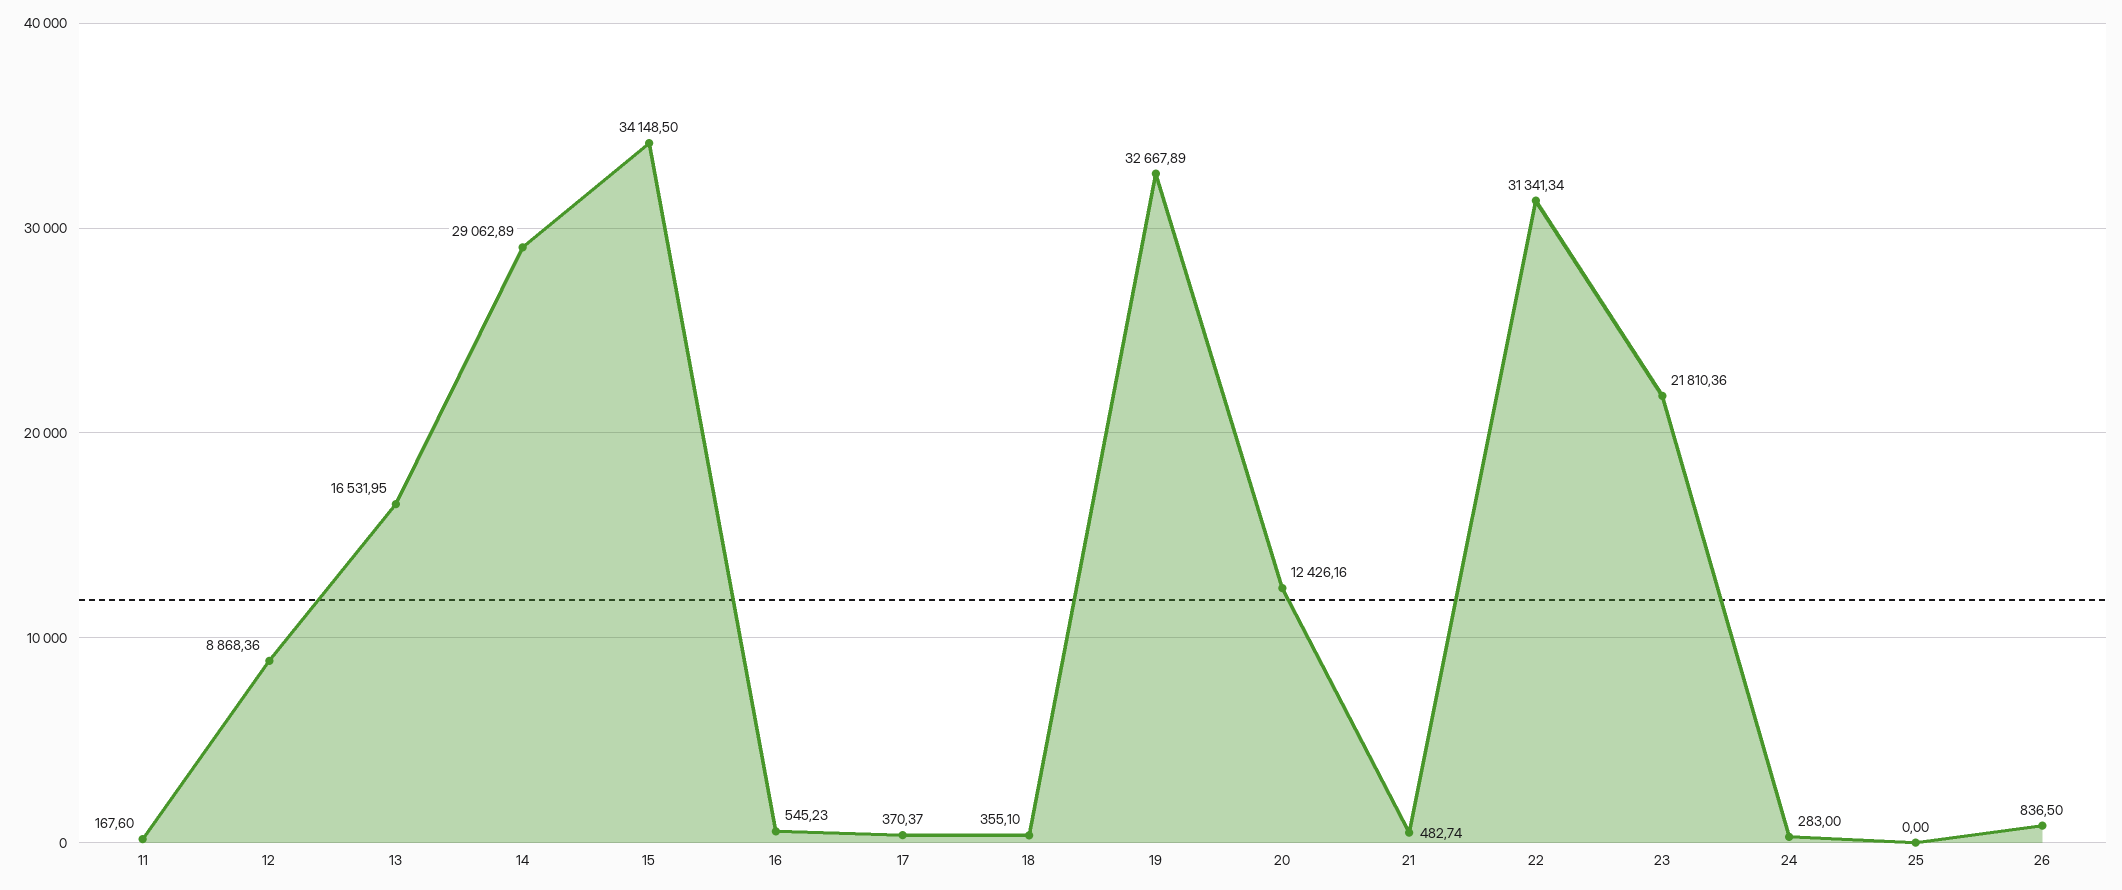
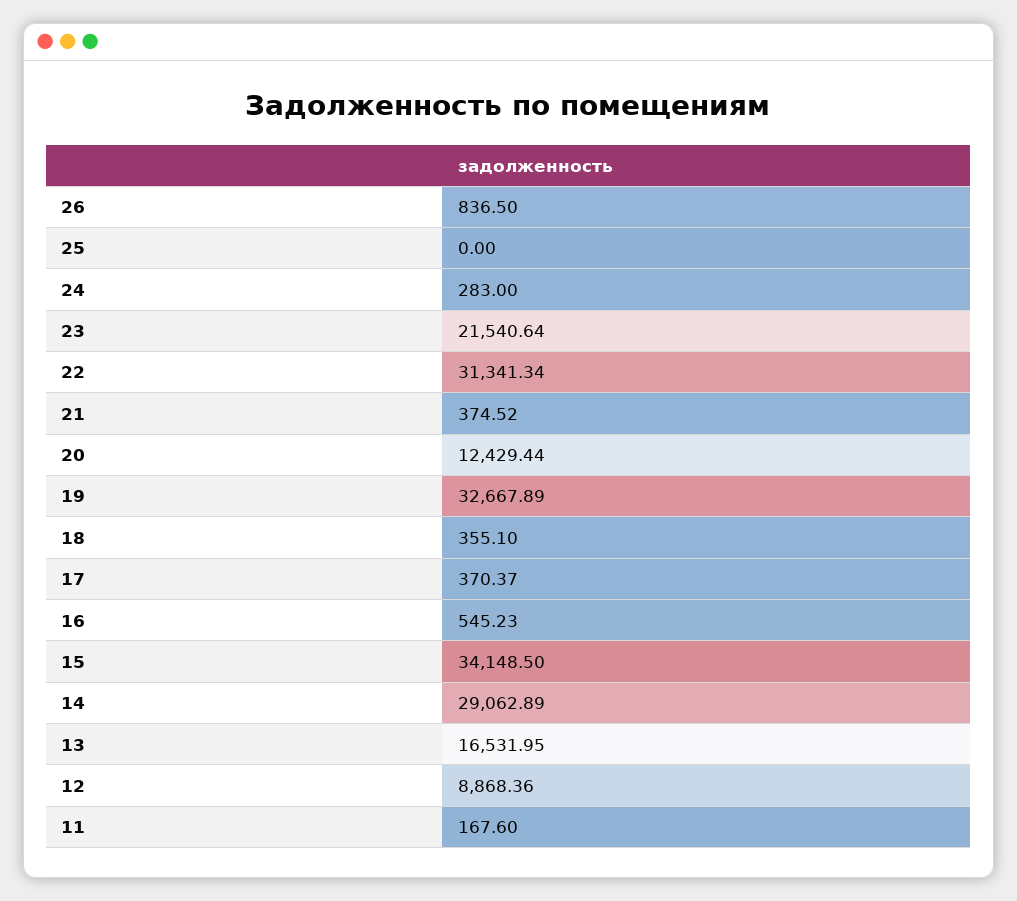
  {
    "11": 167.6,
    "12": 8868.36,
    "13": 16531.95,
    "14": 29062.89,
    "15": 34148.5,
    "16": 545.23,
    "17": 370.37,
    "18": 355.1,
    "19": 32667.89,
-   "20": 12426.16,
+   "20": 12429.44,
-   "21": 482.74,
+   "21": 374.52,
    "22": 31341.34,
-   "23": 21810.36,
+   "23": 21540.64,
    "24": 283,
    "25": 0,
    "26": 836.5
  }

